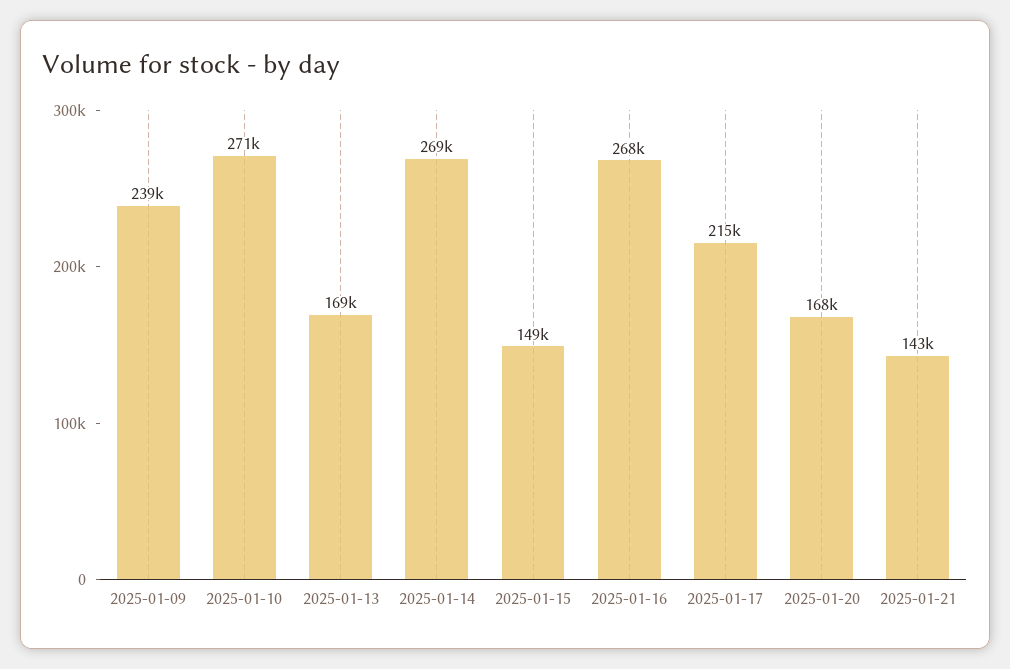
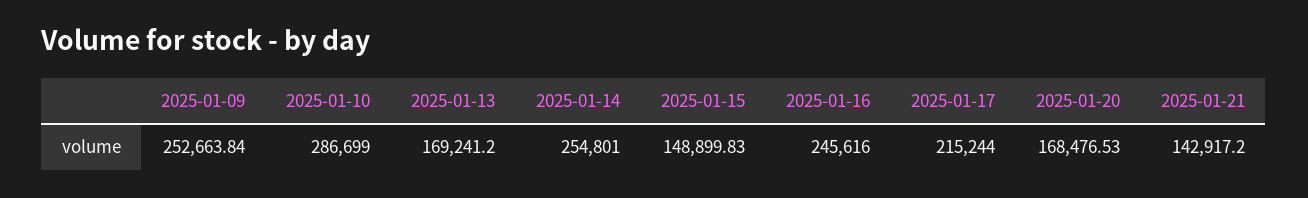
  {
-   "2025-01-09": 239000,
+   "2025-01-09": 252663.84,
-   "2025-01-10": 271000,
+   "2025-01-10": 286699,
    "2025-01-13": 169241.2,
-   "2025-01-14": 269000,
+   "2025-01-14": 254801,
    "2025-01-15": 148899.83,
-   "2025-01-16": 268000,
+   "2025-01-16": 245616,
    "2025-01-17": 215244,
    "2025-01-20": 168476.53,
    "2025-01-21": 142917.2
  }

